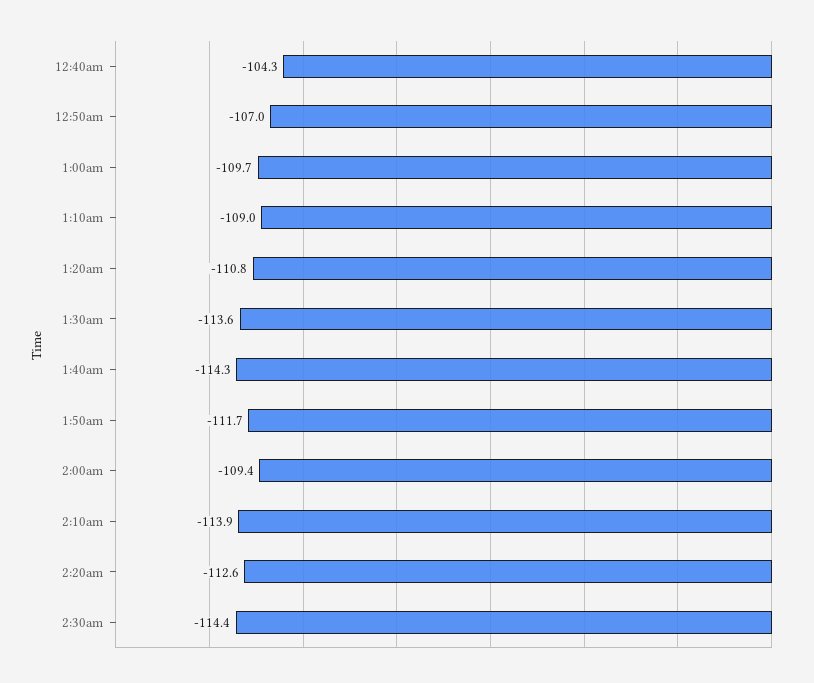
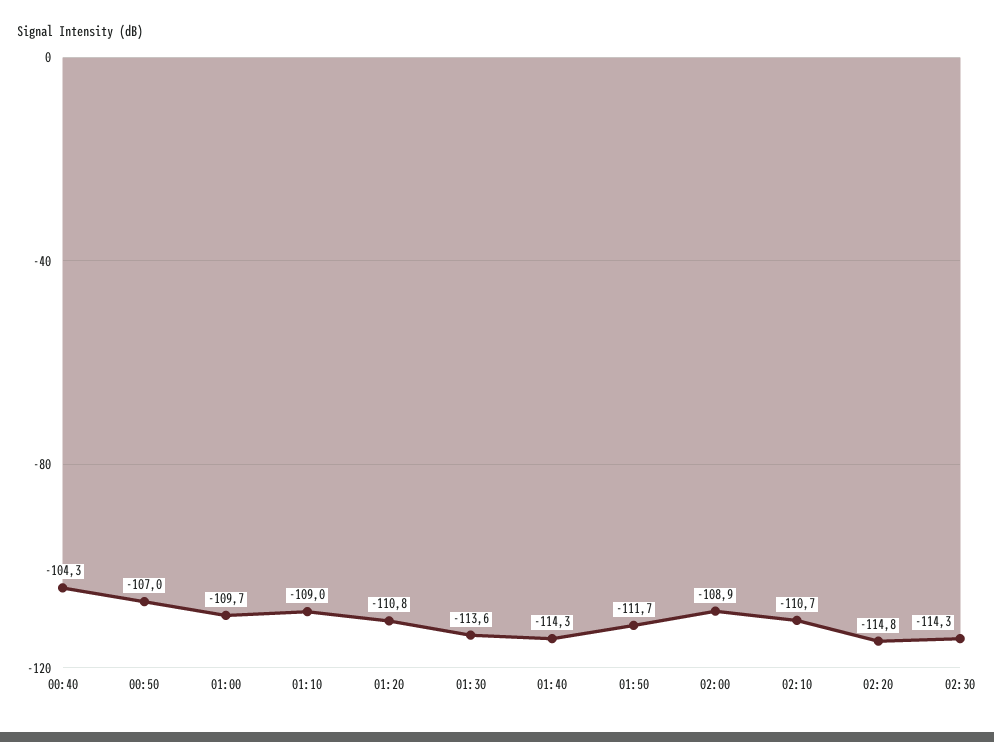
  {
    "12:40am": -104.3,
    "12:50am": -107,
    "1:00am": -109.7,
    "1:10am": -109,
    "1:20am": -110.8,
    "1:30am": -113.6,
    "1:40am": -114.3,
    "1:50am": -111.7,
-   "2:00am": -109.4,
+   "2:00am": -108.9,
-   "2:10am": -113.9,
+   "2:10am": -110.7,
-   "2:20am": -112.6,
+   "2:20am": -114.8,
-   "2:30am": -114.4
+   "2:30am": -114.3
  }

